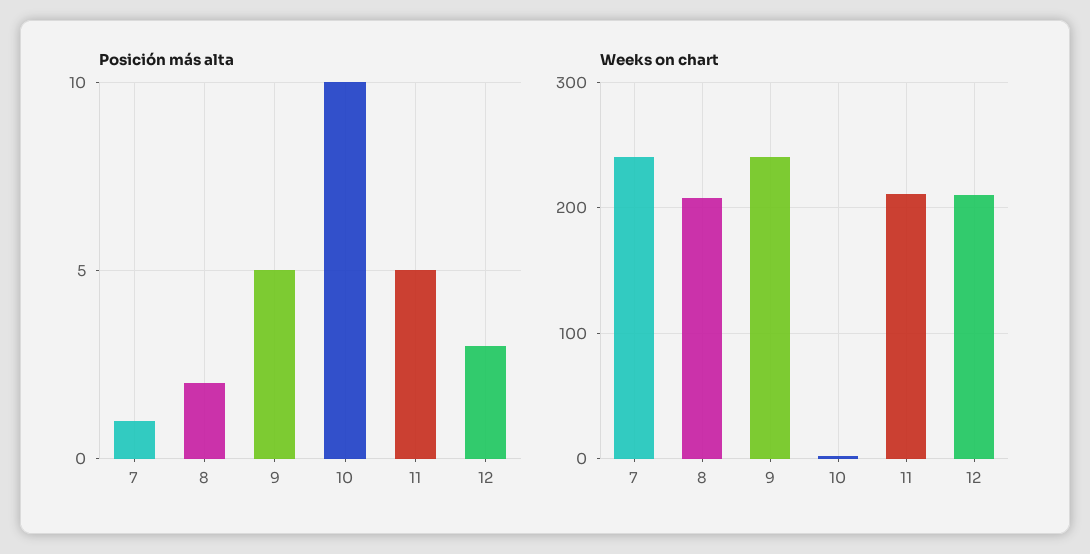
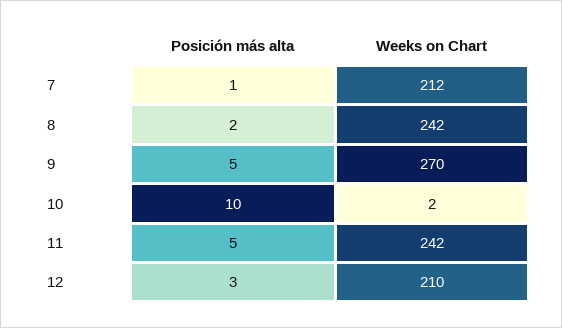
  {
    "Posición más alta": {
      "7": 1,
      "8": 2,
      "9": 5,
      "10": 10,
      "11": 5,
      "12": 3
    },
    "Weeks on chart": {
-     "7": 240,
+     "7": 212,
-     "8": 210,
+     "8": 242,
-     "9": 240,
+     "9": 270,
      "10": 2,
-     "11": 210,
+     "11": 242,
      "12": 210
    }
  }

